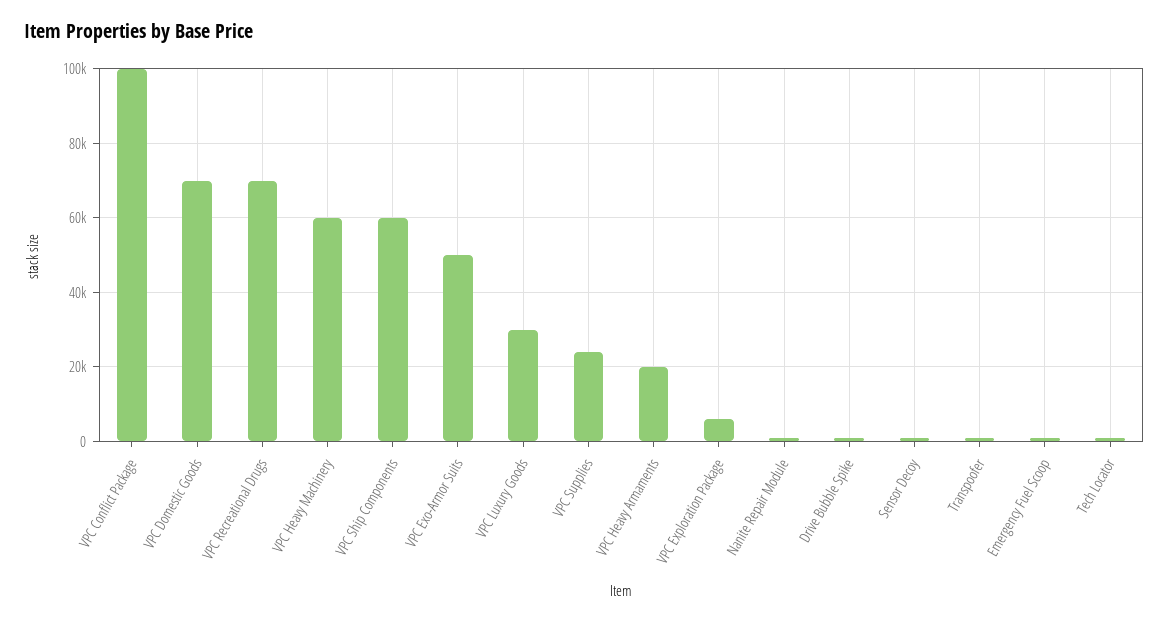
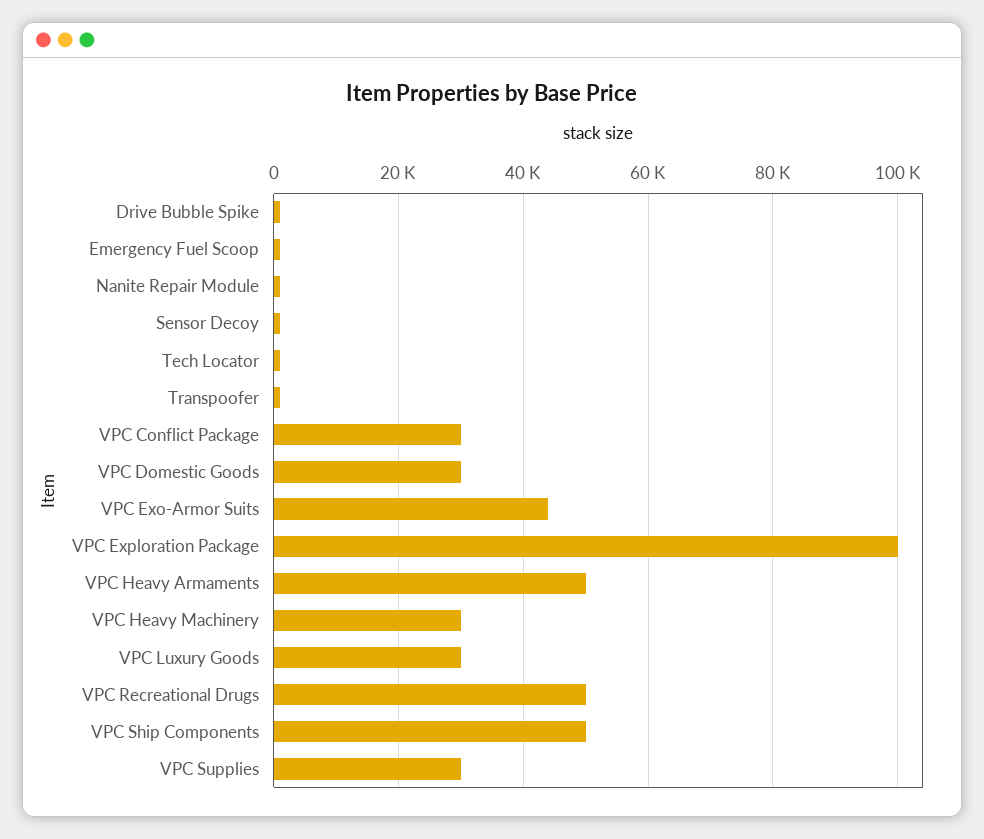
  {
-   "VPC Conflict Package": 100000,
+   "VPC Conflict Package": 30000,
-   "VPC Domestic Goods": 70000,
+   "VPC Domestic Goods": 30000,
-   "VPC Recreational Drugs": 70000,
+   "VPC Recreational Drugs": 50000,
-   "VPC Heavy Machinery": 60000,
+   "VPC Heavy Machinery": 30000,
-   "VPC Ship Components": 60000,
+   "VPC Ship Components": 50000,
-   "VPC Exo-Armor Suits": 50000,
+   "VPC Exo-Armor Suits": 44000,
    "VPC Luxury Goods": 30000,
-   "VPC Supplies": 24000,
+   "VPC Supplies": 30000,
-   "VPC Heavy Armaments": 20000,
+   "VPC Heavy Armaments": 50000,
-   "VPC Exploration Package": 6000,
+   "VPC Exploration Package": 100000,
    "Nanite Repair Module": 2000,
    "Drive Bubble Spike": 2000,
    "Sensor Decoy": 2000,
    "Transpoofer": 2000,
    "Emergency Fuel Scoop": 2000,
    "Tech Locator": 2000
  }

